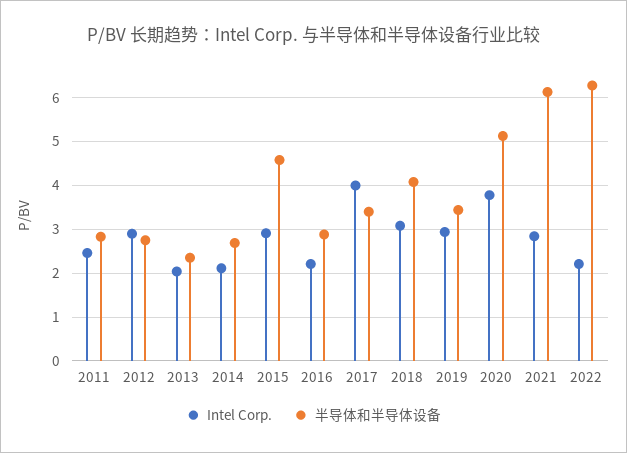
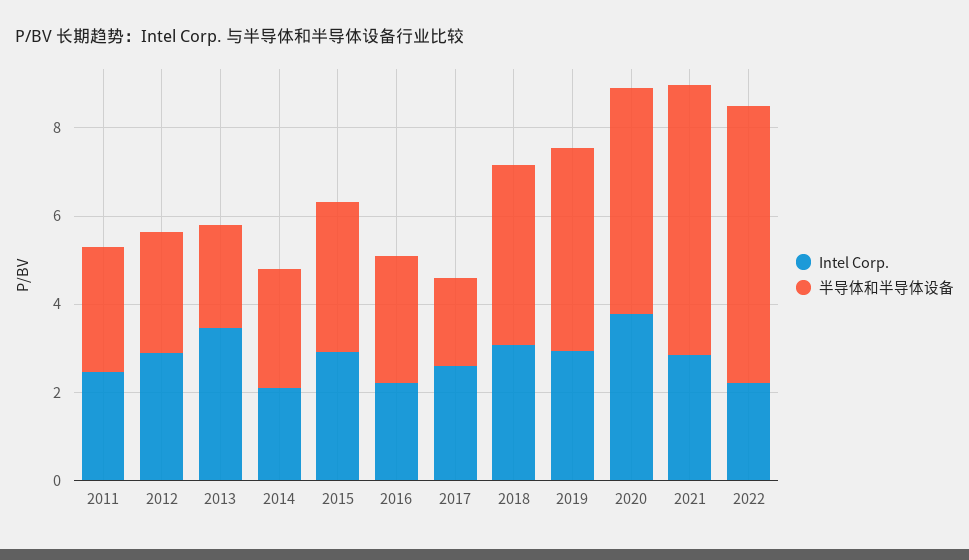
  {
    "Intel Corp.": {
      "2011": 2.4,
      "2012": 3,
-     "2013": 2,
+     "2013": 3.5,
      "2014": 2.2,
      "2015": 3,
      "2016": 2.2,
-     "2017": 4,
+     "2017": 2.5,
      "2018": 3,
      "2019": 3,
      "2020": 3.8,
      "2021": 2.8,
      "2022": 2.2
    },
    "半导体和半导体设备": {
      "2011": 2.8,
      "2012": 2.8,
      "2013": 2.4,
      "2014": 2.6,
-     "2015": 4.6,
+     "2015": 3.5,
      "2016": 2.8,
-     "2017": 3.4,
+     "2017": 2,
      "2018": 4,
-     "2019": 3.4,
+     "2019": 4.5,
      "2020": 5.2,
      "2021": 6.2,
      "2022": 6.2
    }
  }

